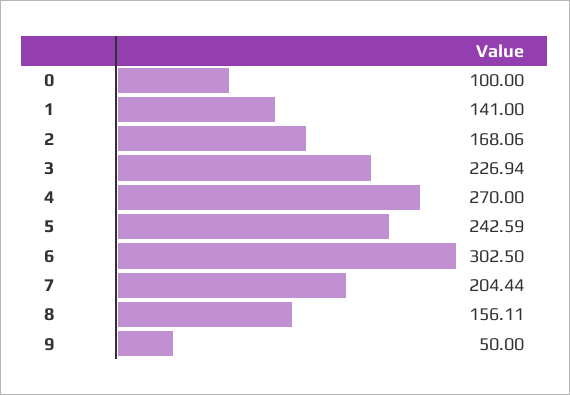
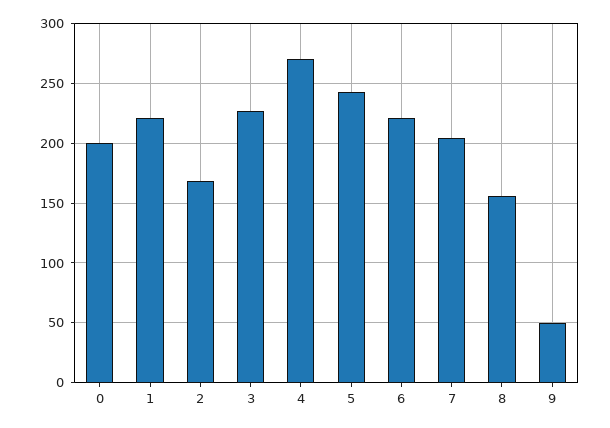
  {
-   "0": 100,
+   "0": 200,
-   "1": 141,
+   "1": 220,
    "2": 168.06,
    "3": 226.94,
    "4": 270,
    "5": 242.59,
-   "6": 302.5,
+   "6": 220,
    "7": 204.44,
    "8": 156.11,
    "9": 50
  }

